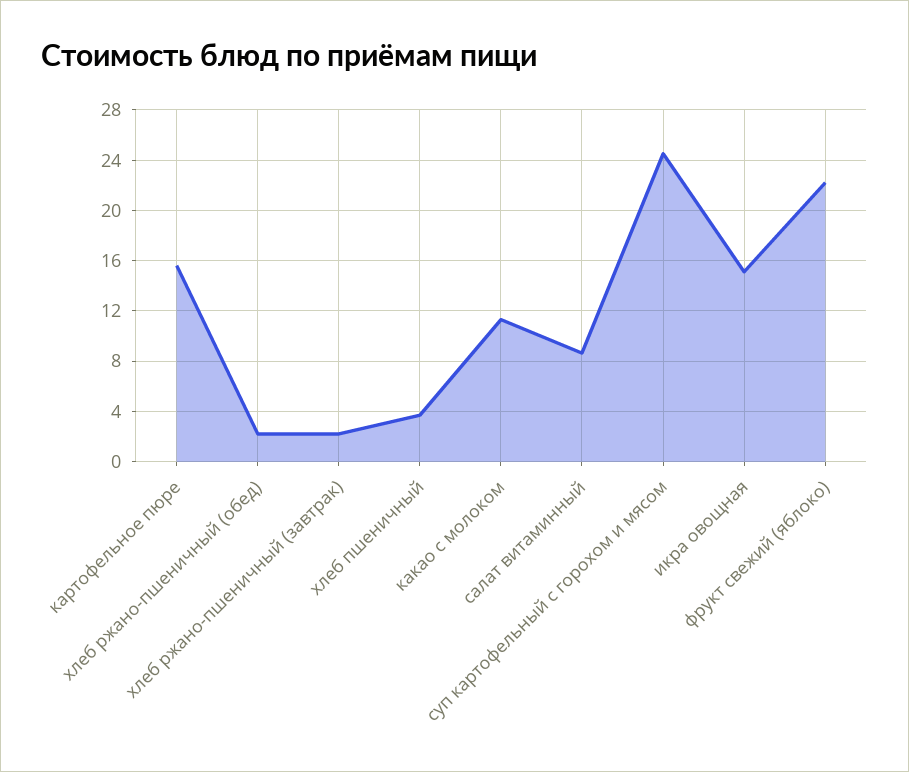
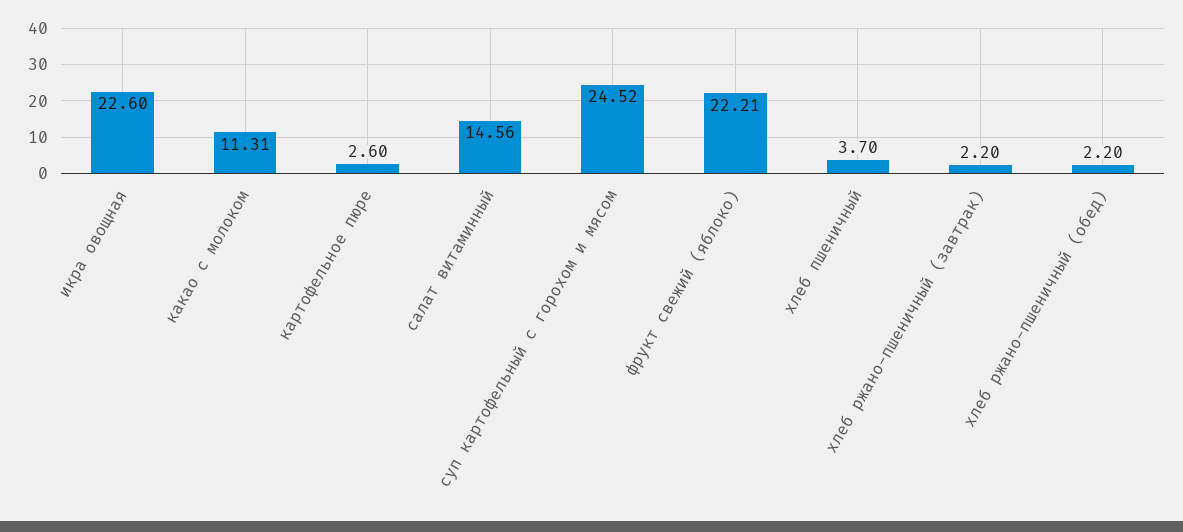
  {
-   "картофельное пюре": 15.5,
+   "картофельное пюре": 2.6,
    "хлеб ржано-пшеничный (обед)": 2.2,
    "хлеб ржано-пшеничный (завтрак)": 2.2,
    "хлеб пшеничный": 3.7,
    "какао с молоком": 11.31,
-   "салат витаминный": 8.5,
+   "салат витаминный": 14.56,
    "суп картофельный с горохом и мясом": 24.52,
-   "икра овощная": 15,
+   "икра овощная": 22.6,
    "фрукт свежий (яблоко)": 22.21
  }

